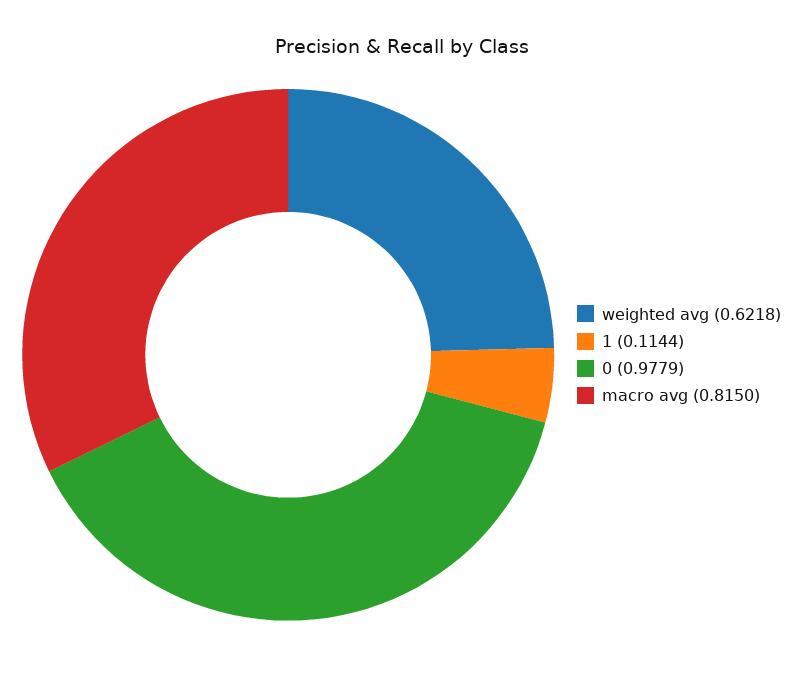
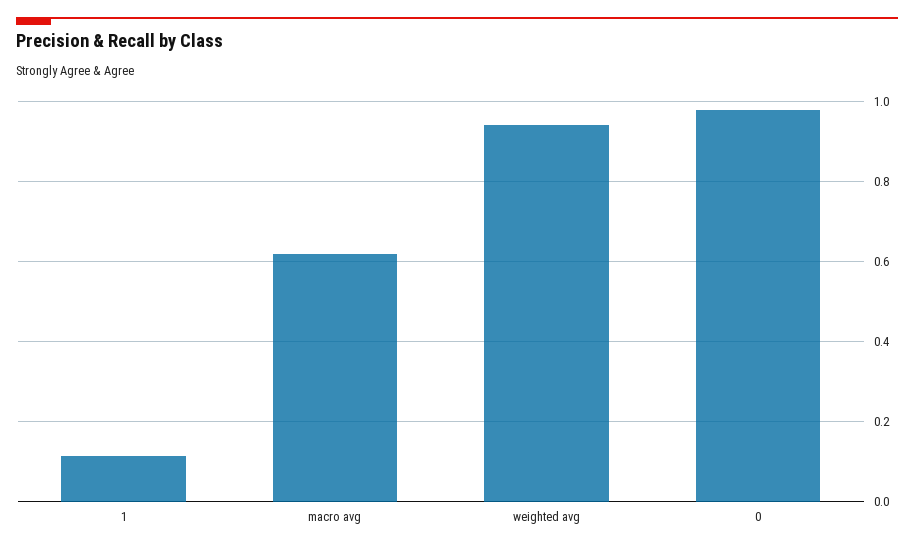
  {
-   "weighted avg": 0.6218,
+   "weighted avg": 0.94,
    "1": 0.1144,
    "0": 0.9779,
-   "macro avg": 0.815
+   "macro avg": 0.62
  }

